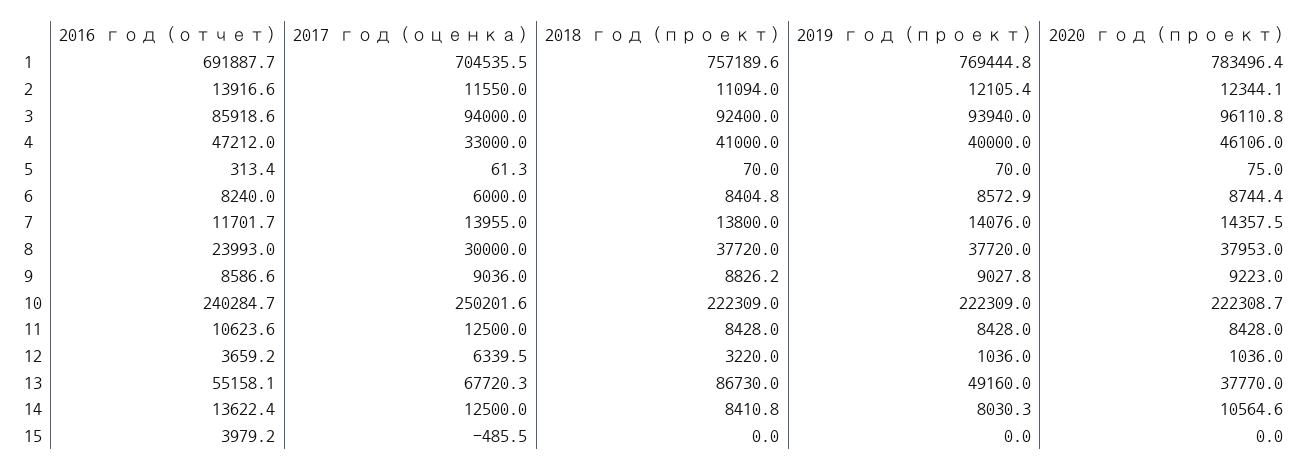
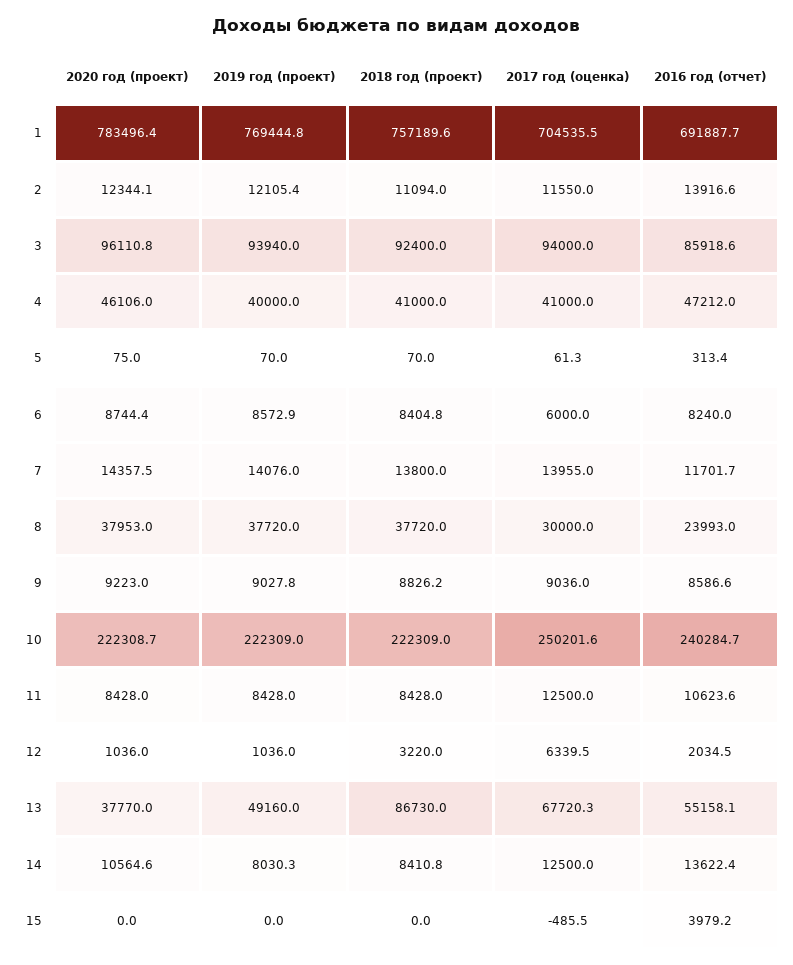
  {
    "2016 год (отчет)": {
      "1": 691887.7,
      "2": 13916.6,
      "3": 85918.6,
      "4": 47212,
      "5": 313.4,
      "6": 8240,
      "7": 11701.7,
      "8": 23993,
      "9": 8586.6,
      "10": 240284.7,
      "11": 10623.6,
-     "12": 3659.2,
+     "12": 2034.5,
      "13": 55158.1,
      "14": 13622.4,
      "15": 3979.2
    },
    "2017 год (оценка)": {
      "1": 704535.5,
      "2": 11550,
      "3": 94000,
-     "4": 33000,
+     "4": 41000,
      "5": 61.3,
      "6": 6000,
      "7": 13955,
      "8": 30000,
      "9": 9036,
      "10": 250201.6,
      "11": 12500,
      "12": 6339.5,
      "13": 67720.3,
      "14": 12500,
      "15": -485.5
    },
    "2018 год (проект)": {
      "1": 757189.6,
      "2": 11094,
      "3": 92400,
      "4": 41000,
      "5": 70,
      "6": 8404.8,
      "7": 13800,
      "8": 37720,
      "9": 8826.2,
      "10": 222309,
      "11": 8428,
      "12": 3220,
      "13": 86730,
      "14": 8410.8,
      "15": 0
    },
    "2019 год (проект)": {
      "1": 769444.8,
      "2": 12105.4,
      "3": 93940,
      "4": 40000,
      "5": 70,
      "6": 8572.9,
      "7": 14076,
      "8": 37720,
      "9": 9027.8,
      "10": 222309,
      "11": 8428,
      "12": 1036,
      "13": 49160,
      "14": 8030.3,
      "15": 0
    },
    "2020 год (проект)": {
      "1": 783496.4,
      "2": 12344.1,
      "3": 96110.8,
      "4": 46106,
      "5": 75,
      "6": 8744.4,
      "7": 14357.5,
      "8": 37953,
      "9": 9223,
      "10": 222308.7,
      "11": 8428,
      "12": 1036,
      "13": 37770,
      "14": 10564.6,
      "15": 0
    }
  }

